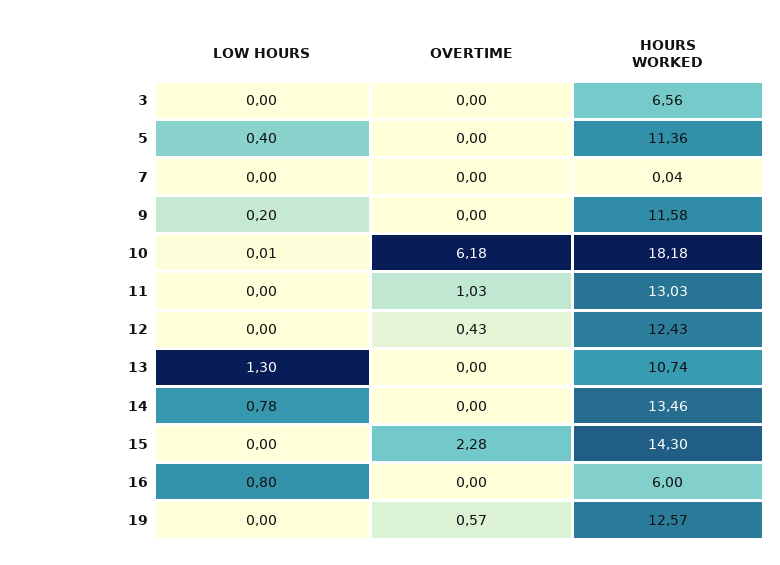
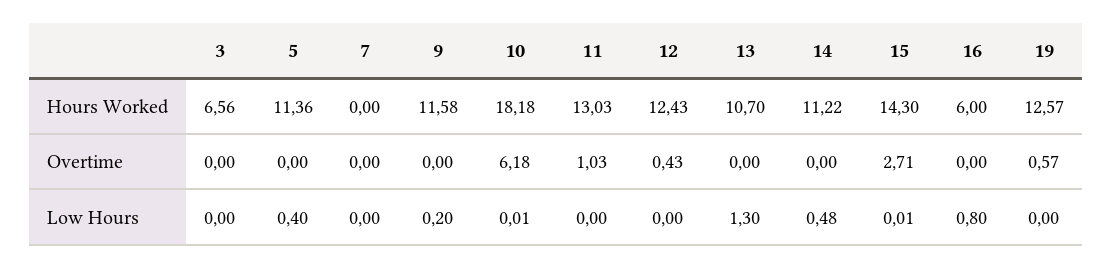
  {
    "LOW HOURS": {
      "3": 0,
      "5": 0.4,
      "7": 0,
      "9": 0.2,
      "10": 0.01,
      "11": 0,
      "12": 0,
      "13": 1.3,
-     "14": 0.78,
+     "14": 0.48,
-     "15": 0,
+     "15": 0.01,
      "16": 0.8,
      "19": 0
    },
    "OVERTIME": {
      "3": 0,
      "5": 0,
      "7": 0,
      "9": 0,
      "10": 6.18,
      "11": 1.03,
      "12": 0.43,
      "13": 0,
      "14": 0,
-     "15": 2.28,
+     "15": 2.71,
      "16": 0,
      "19": 0.57
    },
    "HOURS WORKED": {
      "3": 6.56,
      "5": 11.36,
-     "7": 0.04,
+     "7": 0,
      "9": 11.58,
      "10": 18.18,
      "11": 13.03,
      "12": 12.43,
-     "13": 10.74,
+     "13": 10.7,
-     "14": 13.46,
+     "14": 11.22,
      "15": 14.3,
      "16": 6,
      "19": 12.57
    }
  }

